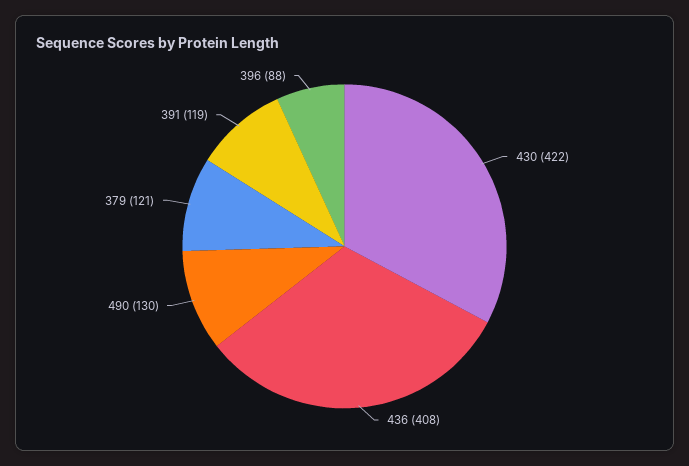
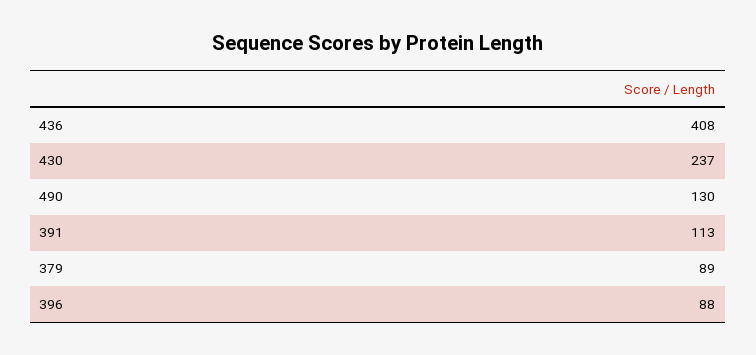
  {
-   "430": 422,
+   "430": 237,
    "436": 408,
    "490": 130,
-   "379": 121,
+   "379": 89,
-   "391": 119,
+   "391": 113,
    "396": 88
  }

